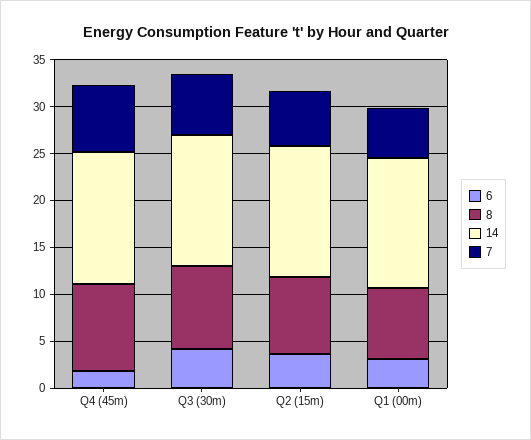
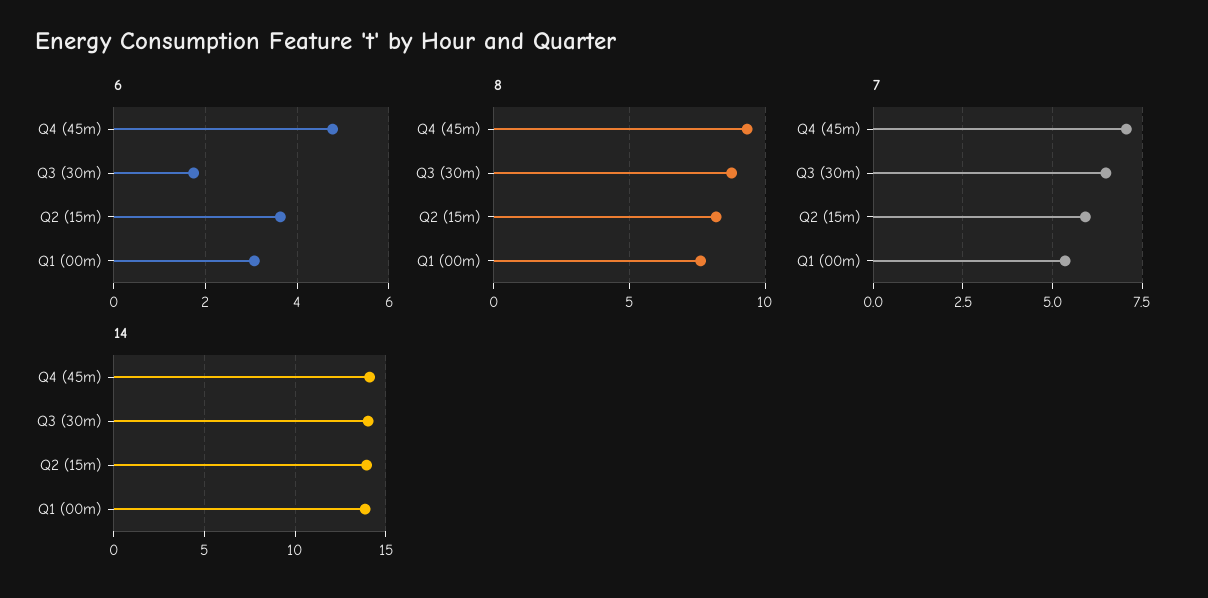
  {
    "6": {
-     "Q4 (45m)": 2,
+     "Q4 (45m)": 4.8,
-     "Q3 (30m)": 4,
+     "Q3 (30m)": 1.8,
      "Q2 (15m)": 3.6,
      "Q1 (00m)": 3
    },
    "8": {
      "Q4 (45m)": 9.5,
      "Q3 (30m)": 9,
      "Q2 (15m)": 8,
      "Q1 (00m)": 7.5
    },
    "14": {
      "Q4 (45m)": 14,
      "Q3 (30m)": 14,
      "Q2 (15m)": 14,
      "Q1 (00m)": 14
    },
    "7": {
      "Q4 (45m)": 7,
      "Q3 (30m)": 6.5,
      "Q2 (15m)": 6,
      "Q1 (00m)": 5.25
    }
  }

